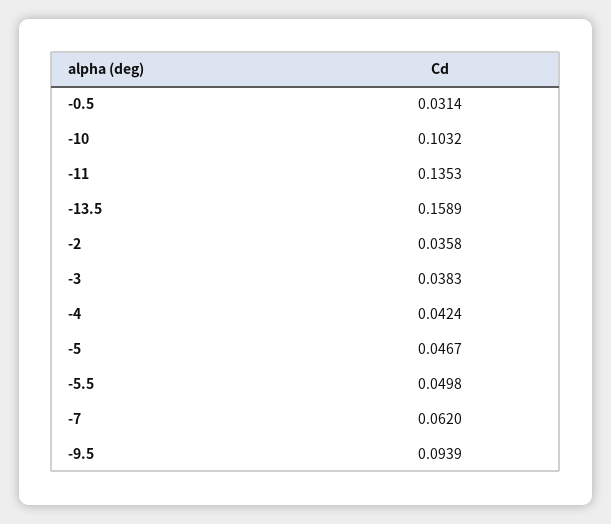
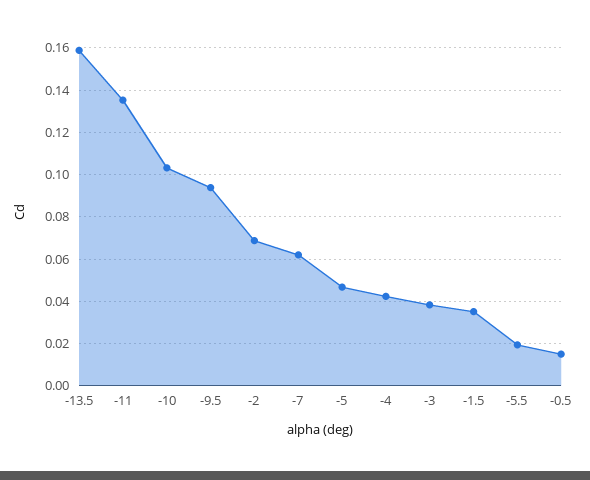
  {
-   "-0.5": 0.0314,
+   "-0.5": 0.015,
    "-10": 0.1032,
    "-11": 0.1353,
    "-13.5": 0.1589,
-   "-2": 0.0358,
+   "-2": 0.07,
    "-3": 0.0383,
    "-4": 0.0424,
    "-5": 0.0467,
-   "-5.5": 0.0498,
+   "-5.5": 0.02,
    "-7": 0.062,
-   "-9.5": 0.0939
+   "-9.5": 0.0939,
+   "-1.5": 0.035
  }

